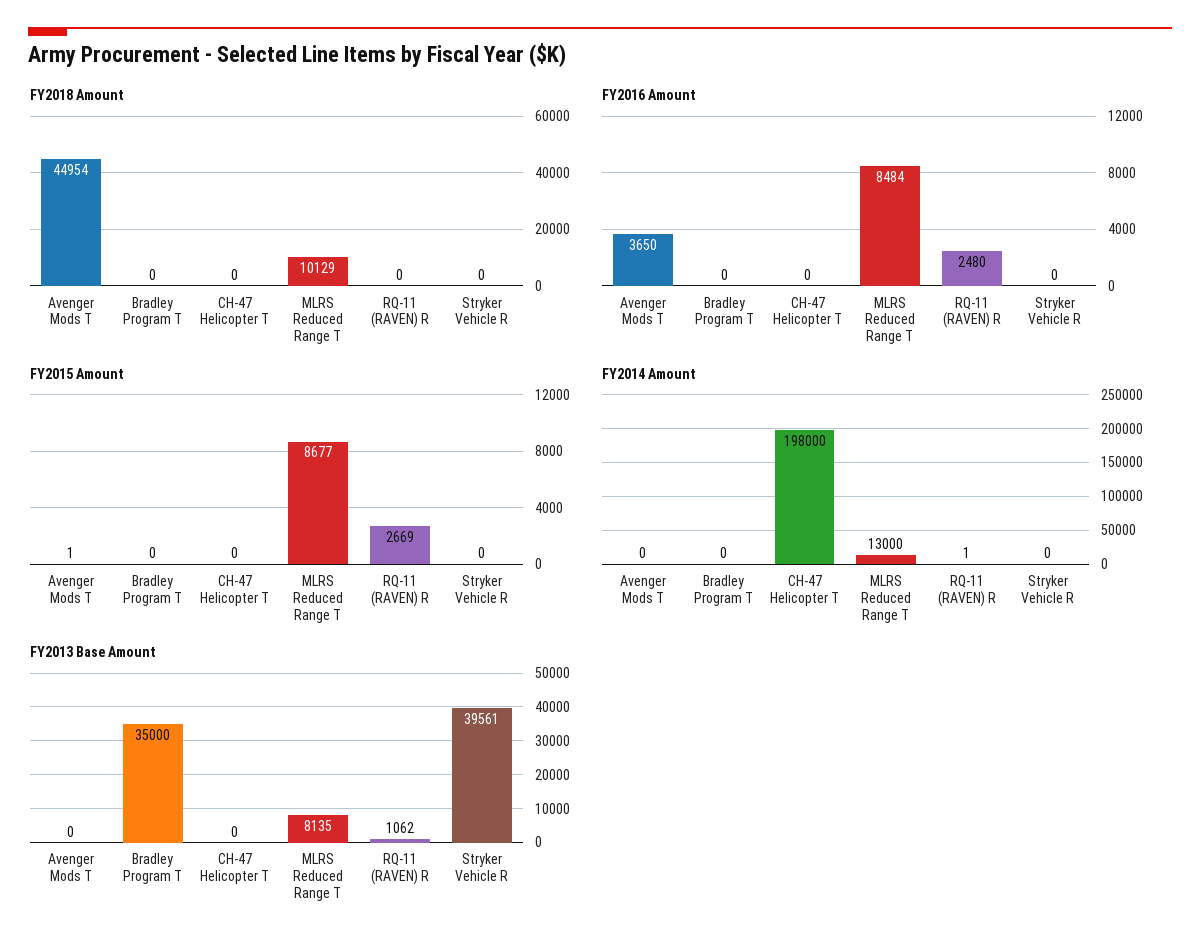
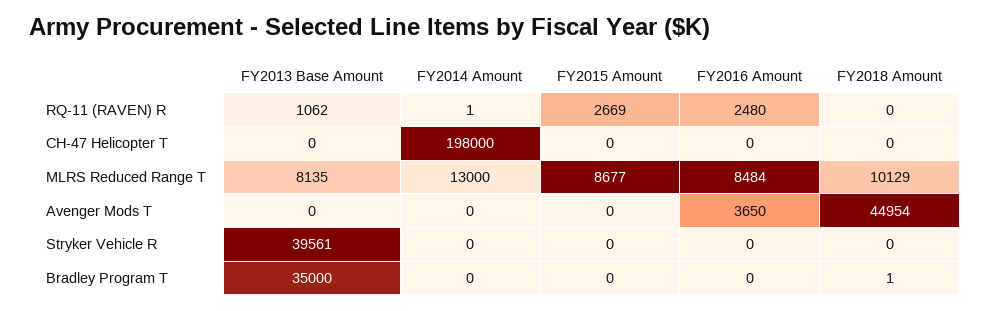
  {
    "FY2018 Amount": {
      "Avenger Mods T": 44954,
-     "Bradley Program T": 0,
+     "Bradley Program T": 1,
      "CH-47 Helicopter T": 0,
      "MLRS Reduced Range T": 10129,
      "RQ-11 (RAVEN) R": 0,
      "Stryker Vehicle R": 0
    },
    "FY2016 Amount": {
      "Avenger Mods T": 3650,
      "Bradley Program T": 0,
      "CH-47 Helicopter T": 0,
      "MLRS Reduced Range T": 8484,
      "RQ-11 (RAVEN) R": 2480,
      "Stryker Vehicle R": 0
    },
    "FY2015 Amount": {
-     "Avenger Mods T": 1,
+     "Avenger Mods T": 0,
      "Bradley Program T": 0,
      "CH-47 Helicopter T": 0,
      "MLRS Reduced Range T": 8677,
      "RQ-11 (RAVEN) R": 2669,
      "Stryker Vehicle R": 0
    },
    "FY2014 Amount": {
      "Avenger Mods T": 0,
      "Bradley Program T": 0,
      "CH-47 Helicopter T": 198000,
      "MLRS Reduced Range T": 13000,
      "RQ-11 (RAVEN) R": 1,
      "Stryker Vehicle R": 0
    },
    "FY2013 Base Amount": {
      "Avenger Mods T": 0,
      "Bradley Program T": 35000,
      "CH-47 Helicopter T": 0,
      "MLRS Reduced Range T": 8135,
      "RQ-11 (RAVEN) R": 1062,
      "Stryker Vehicle R": 39561
    }
  }

